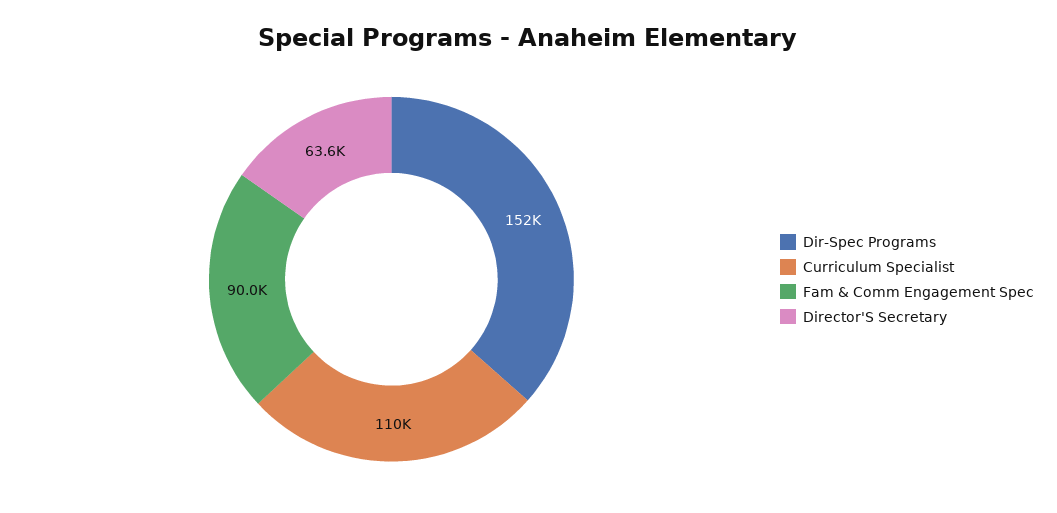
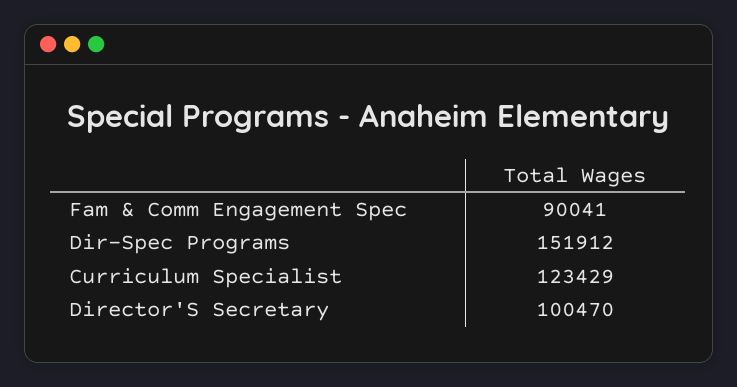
  {
    "Dir-Spec Programs": 151912,
-   "Curriculum Specialist": 110000,
+   "Curriculum Specialist": 123429,
    "Fam & Comm Engagement Spec": 90041,
-   "Director'S Secretary": 63600
+   "Director'S Secretary": 100470
  }

